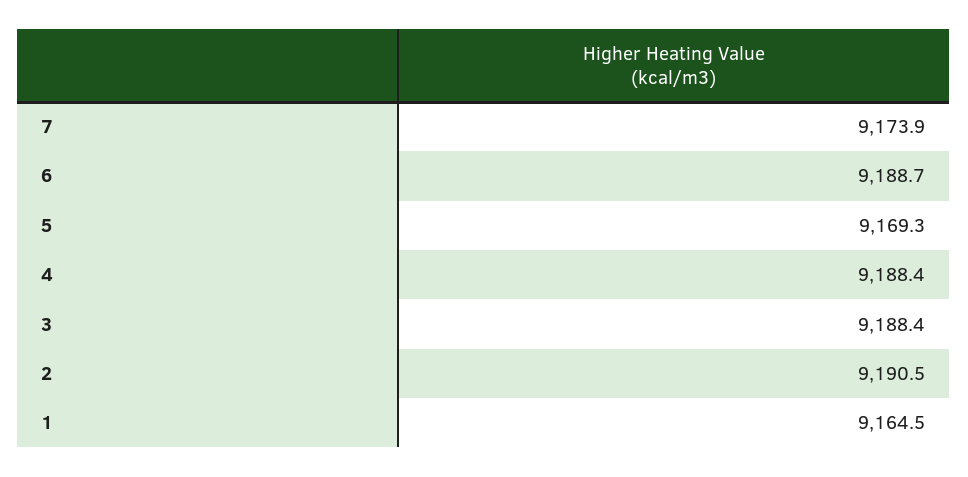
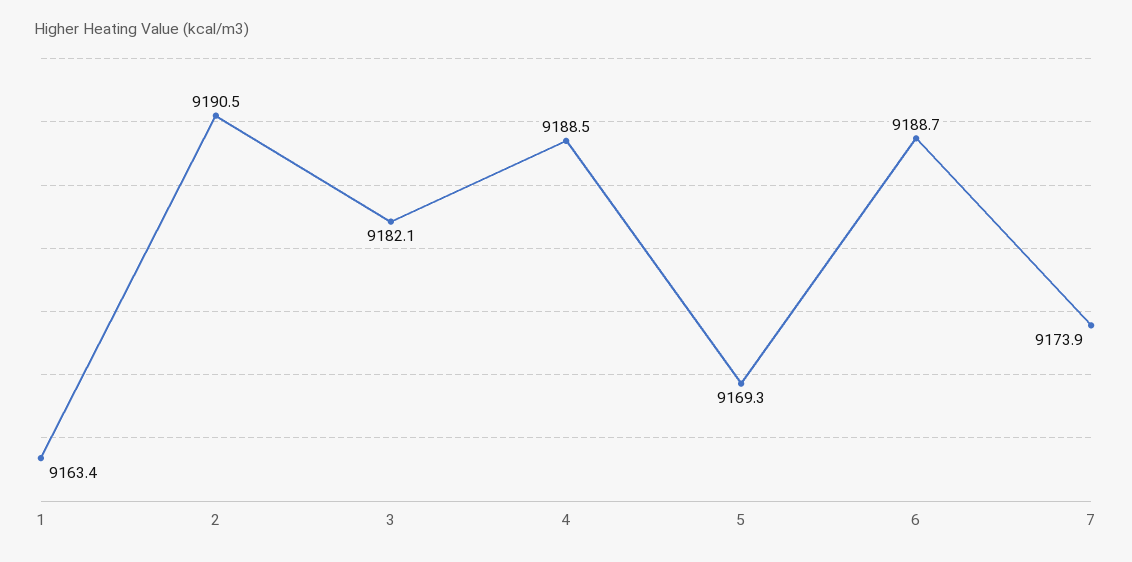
  {
    "7": 9173.9,
    "6": 9188.7,
    "5": 9169.3,
-   "4": 9188.4,
+   "4": 9188.5,
-   "3": 9188.4,
+   "3": 9182.1,
    "2": 9190.5,
-   "1": 9164.5
+   "1": 9163.4
  }

